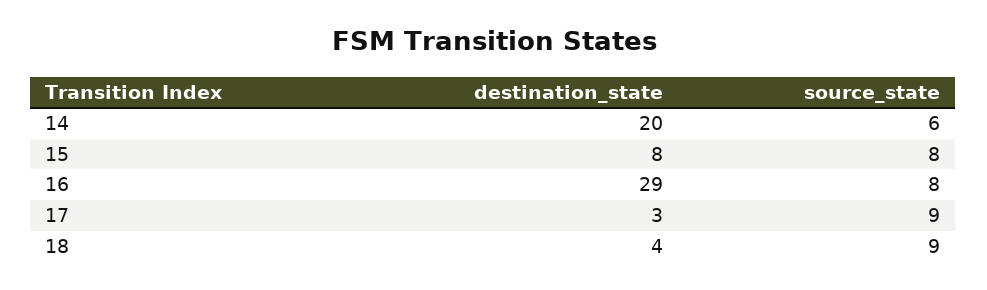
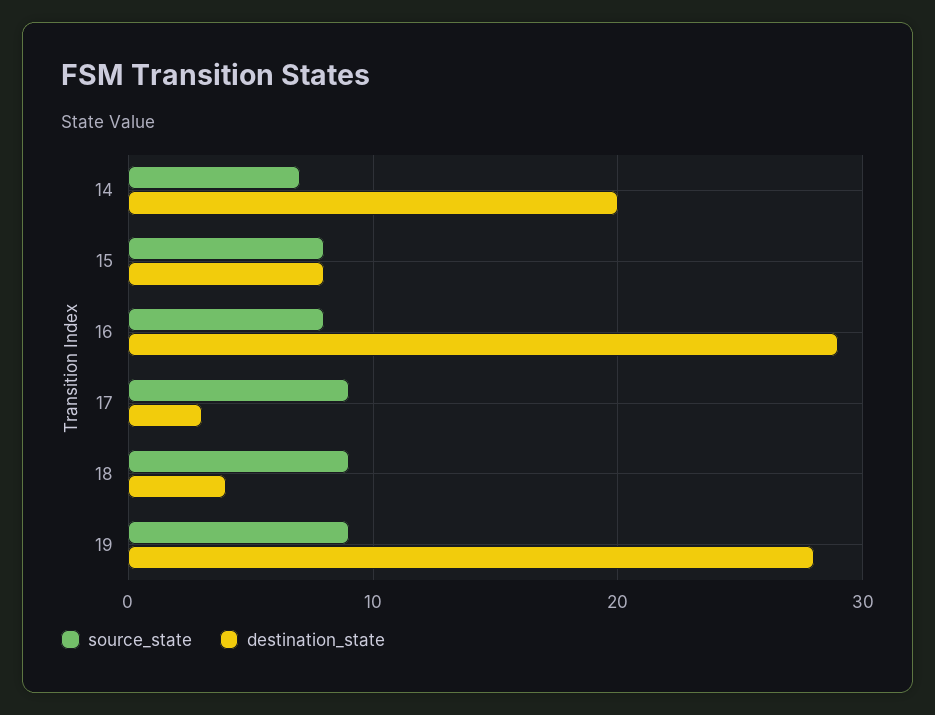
  {
    "destination_state": {
      "14": 20,
      "15": 8,
      "16": 29,
      "17": 3,
-     "18": 4
+     "18": 4,
+     "19": 28
    },
    "source_state": {
-     "14": 6,
+     "14": 7,
      "15": 8,
      "16": 8,
      "17": 9,
-     "18": 9
+     "18": 9,
+     "19": 9
    }
  }

